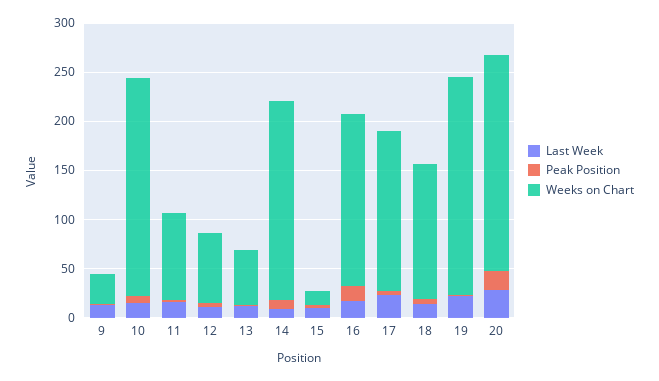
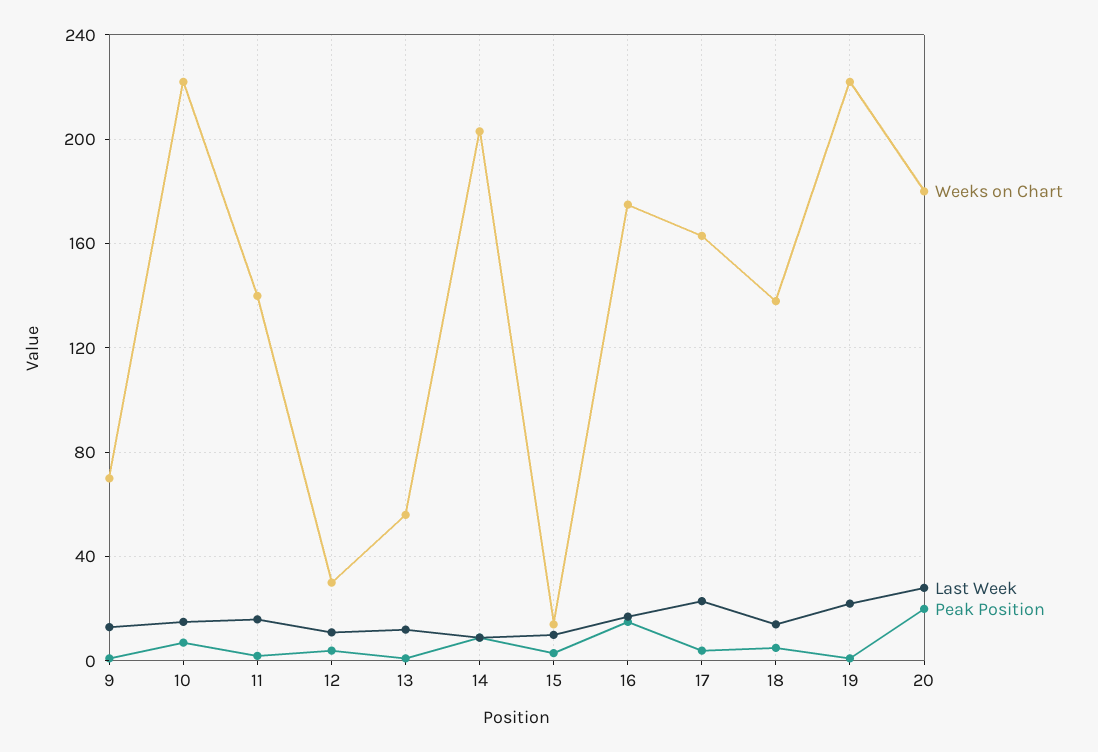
  {
    "Last Week": {
      "9": 15,
      "10": 15,
      "11": 15,
      "12": 10,
      "13": 10,
      "14": 10,
      "15": 10,
      "16": 15,
      "17": 25,
      "18": 15,
      "19": 20,
      "20": 30
    },
    "Peak Position": {
      "9": 0,
      "10": 5,
      "11": 0,
      "12": 5,
      "13": 0,
      "14": 10,
      "15": 5,
      "16": 15,
      "17": 5,
      "18": 5,
      "19": 0,
      "20": 20
    },
    "Weeks on Chart": {
-     "9": 30,
+     "9": 70,
      "10": 220,
-     "11": 90,
+     "11": 140,
-     "12": 70,
+     "12": 30,
      "13": 55,
      "14": 205,
      "15": 15,
      "16": 175,
      "17": 165,
      "18": 140,
      "19": 220,
-     "20": 220
+     "20": 180
    }
  }

